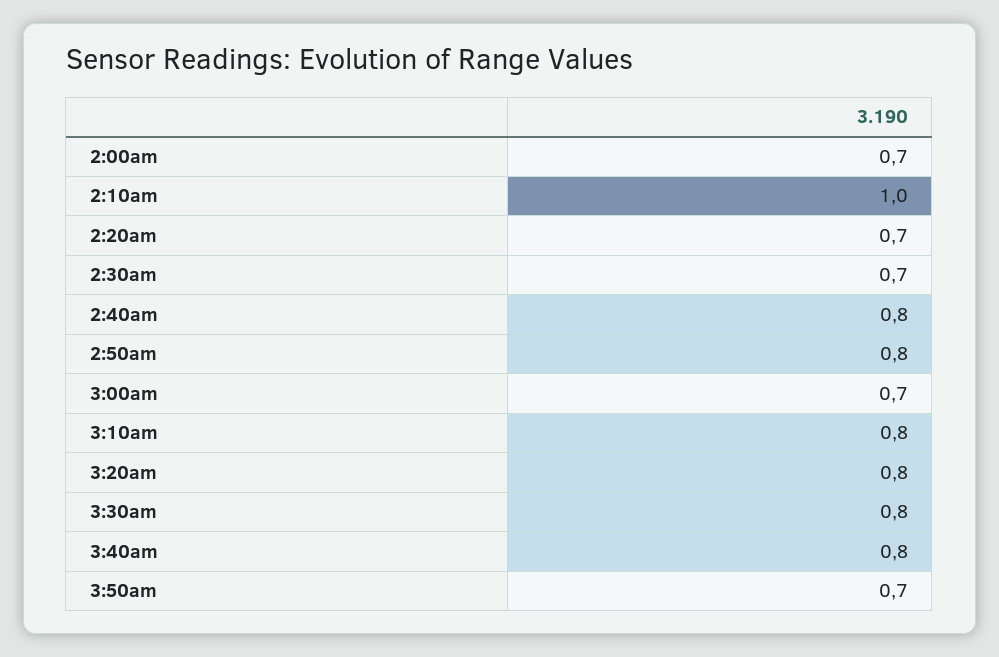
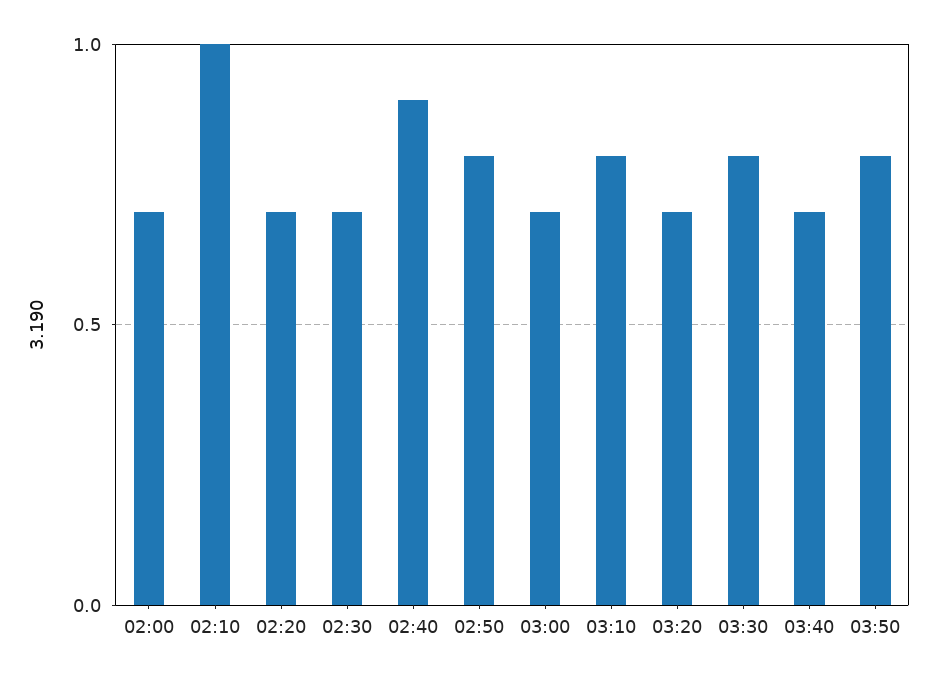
  {
    "2:00am": 0.7,
    "2:10am": 1,
    "2:20am": 0.7,
    "2:30am": 0.7,
-   "2:40am": 0.8,
+   "2:40am": 0.9,
    "2:50am": 0.8,
    "3:00am": 0.7,
    "3:10am": 0.8,
-   "3:20am": 0.8,
+   "3:20am": 0.7,
    "3:30am": 0.8,
-   "3:40am": 0.8,
+   "3:40am": 0.7,
-   "3:50am": 0.7
+   "3:50am": 0.8
  }

